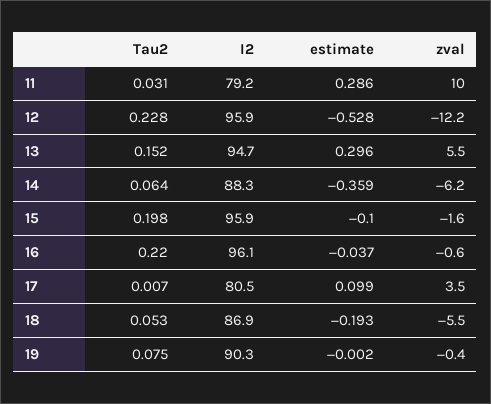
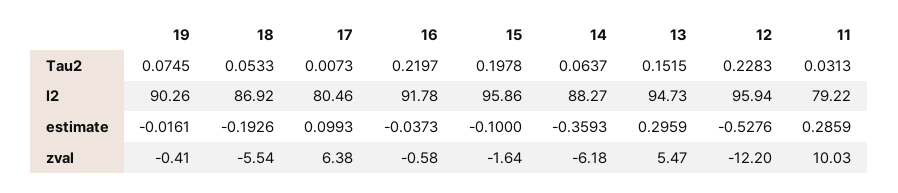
  {
    "Tau2": {
      "11": 0.0313,
      "12": 0.2283,
      "13": 0.1515,
      "14": 0.0637,
      "15": 0.1978,
      "16": 0.2197,
      "17": 0.0073,
      "18": 0.0533,
      "19": 0.0745
    },
    "I2": {
      "11": 79.22,
      "12": 95.94,
      "13": 94.73,
      "14": 88.27,
      "15": 95.86,
-     "16": 96.1,
+     "16": 91.78,
      "17": 80.46,
      "18": 86.92,
      "19": 90.26
    },
    "estimate": {
      "11": 0.2859,
      "12": -0.5276,
      "13": 0.2959,
      "14": -0.3593,
      "15": -0.1,
      "16": -0.0373,
      "17": 0.0993,
      "18": -0.1926,
-     "19": -0.002
+     "19": -0.0161
    },
    "zval": {
      "11": 10.03,
      "12": -12.2,
      "13": 5.47,
      "14": -6.18,
      "15": -1.64,
      "16": -0.58,
-     "17": 3.5,
+     "17": 6.38,
      "18": -5.54,
      "19": -0.41
    }
  }

